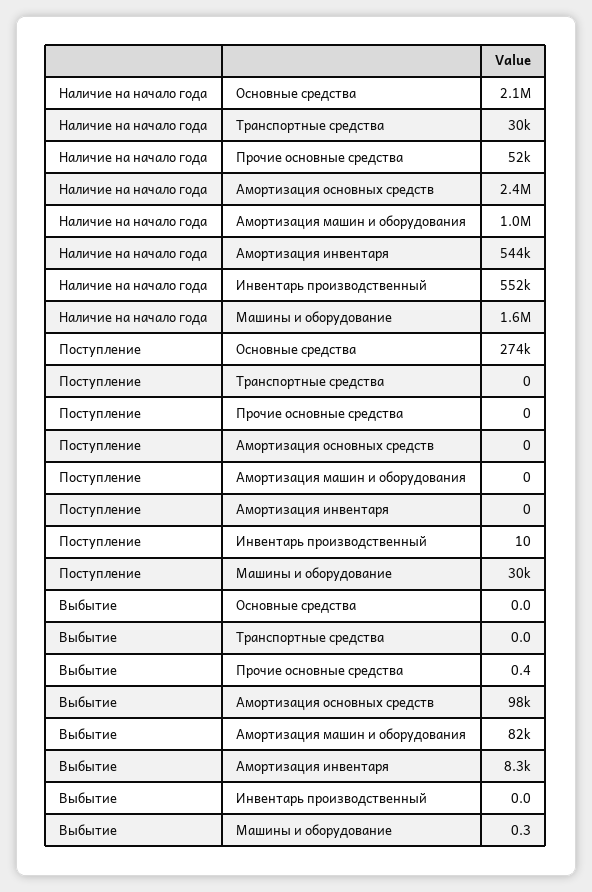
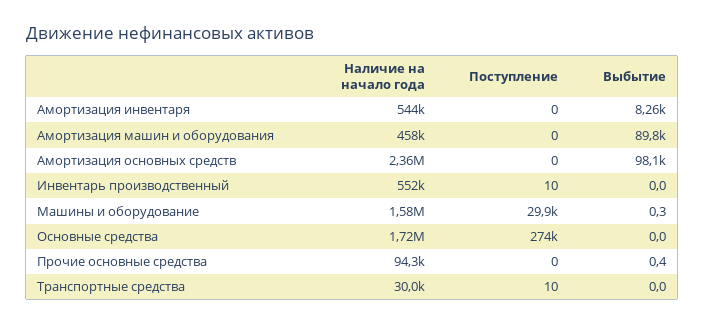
  {
    "Наличие на начало года": {
-     "Основные средства": 2100000,
+     "Основные средства": 1720000,
      "Транспортные средства": 30000,
-     "Прочие основные средства": 52000,
+     "Прочие основные средства": 94300,
      "Амортизация основных средств": 2360000,
-     "Амортизация машин и оборудования": 1000000,
+     "Амортизация машин и оборудования": 458000,
      "Амортизация инвентаря": 544000,
      "Инвентарь производственный": 552000,
      "Машины и оборудование": 1580000
    },
    "Поступление": {
      "Основные средства": 274000,
-     "Транспортные средства": 0,
+     "Транспортные средства": 10,
      "Прочие основные средства": 0,
      "Амортизация основных средств": 0,
      "Амортизация машин и оборудования": 0,
      "Амортизация инвентаря": 0,
      "Инвентарь производственный": 10,
      "Машины и оборудование": 29900
    },
    "Выбытие": {
      "Основные средства": 0,
      "Транспортные средства": 0,
      "Прочие основные средства": 0.4,
      "Амортизация основных средств": 98100,
-     "Амортизация машин и оборудования": 82000,
+     "Амортизация машин и оборудования": 89800,
      "Амортизация инвентаря": 8260,
      "Инвентарь производственный": 0,
      "Машины и оборудование": 0.3
    }
  }

